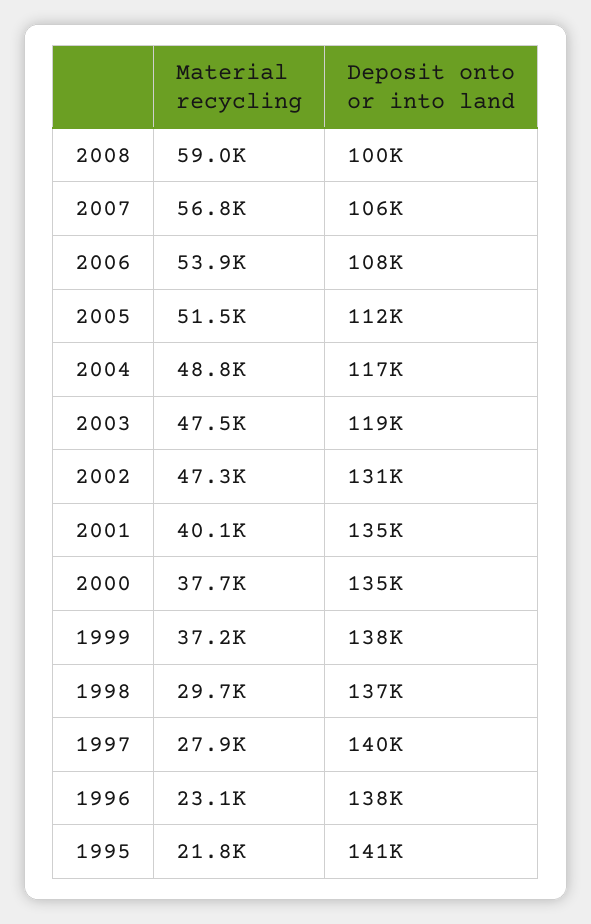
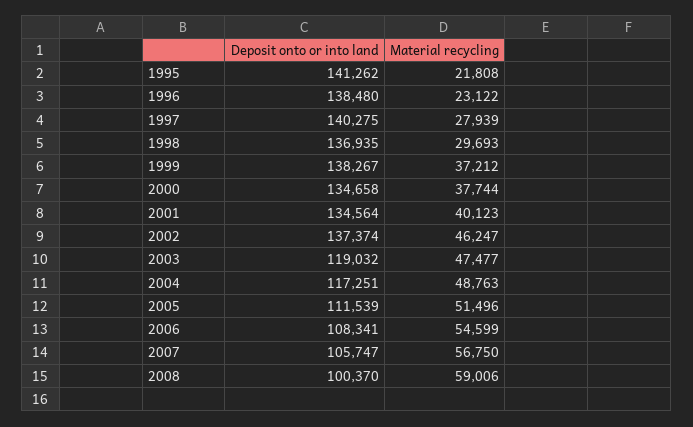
  {
    "Material recycling": {
      "2008": 59006,
      "2007": 56750,
-     "2006": 53900,
+     "2006": 54599,
      "2005": 51496,
      "2004": 48763,
      "2003": 47477,
-     "2002": 47300,
+     "2002": 46247,
      "2001": 40123,
      "2000": 37744,
      "1999": 37212,
      "1998": 29693,
      "1997": 27939,
      "1996": 23122,
      "1995": 21808
    },
    "Deposit onto or into land": {
      "2008": 100370,
      "2007": 105747,
      "2006": 108341,
      "2005": 111539,
      "2004": 117251,
      "2003": 119032,
-     "2002": 131000,
+     "2002": 137374,
      "2001": 134564,
      "2000": 134658,
      "1999": 138267,
      "1998": 136935,
      "1997": 140275,
      "1996": 138480,
      "1995": 141262
    }
  }

